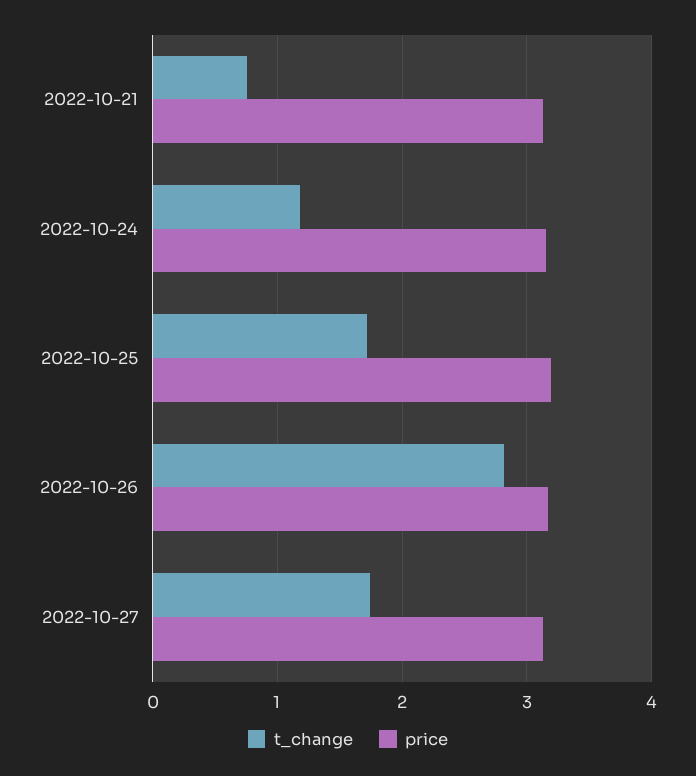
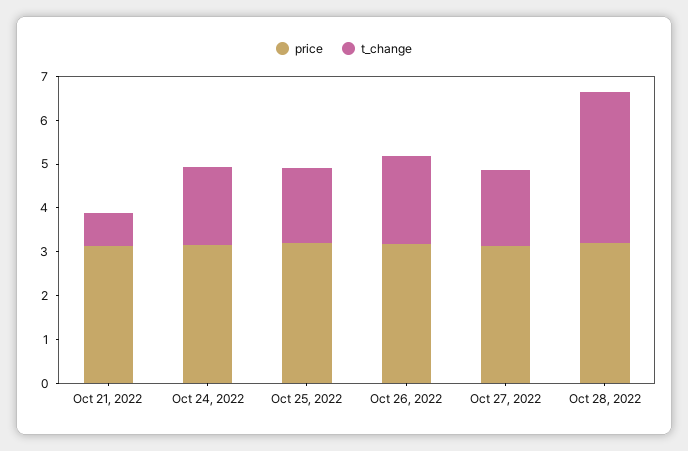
  {
    "t_change": {
      "2022-10-21": 0.8,
-     "2022-10-24": 1.2,
+     "2022-10-24": 1.8,
      "2022-10-25": 1.7,
-     "2022-10-26": 2.8,
+     "2022-10-26": 2,
-     "2022-10-27": 1.7
+     "2022-10-27": 1.7,
+     "Oct 28, 2022": 3.4
    },
    "price": {
      "2022-10-21": 3.1,
      "2022-10-24": 3.2,
      "2022-10-25": 3.2,
      "2022-10-26": 3.2,
-     "2022-10-27": 3.1
+     "2022-10-27": 3.1,
+     "Oct 28, 2022": 3.2
    }
  }

